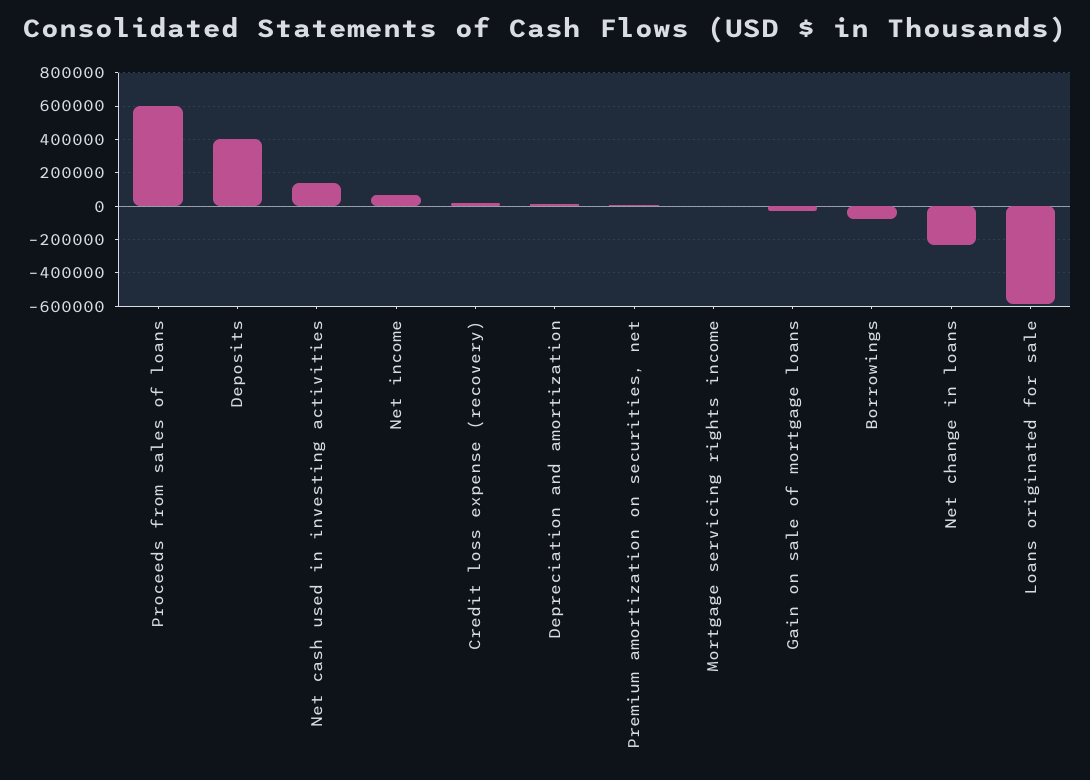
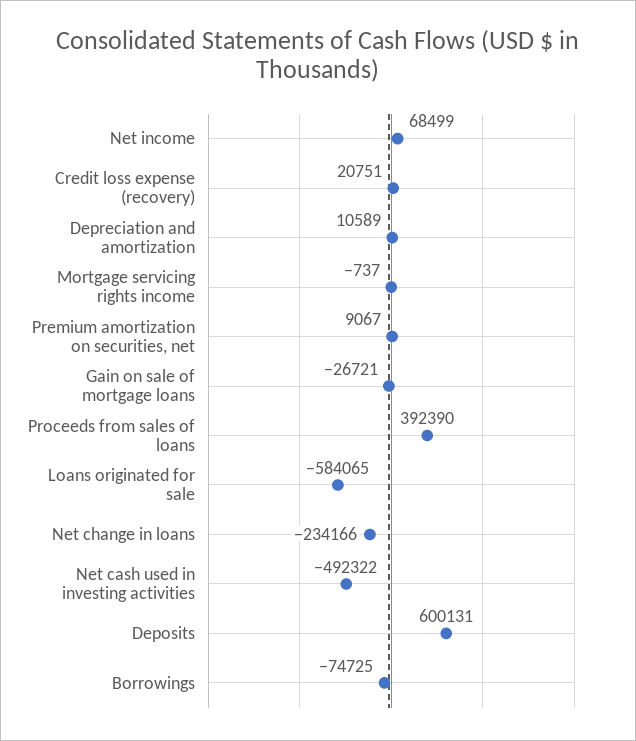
  {
-   "Proceeds from sales of loans": 600000,
+   "Proceeds from sales of loans": 392390,
-   "Deposits": 400000,
+   "Deposits": 600131,
-   "Net cash used in investing activities": 150000,
+   "Net cash used in investing activities": -492322,
    "Net income": 68499,
    "Credit loss expense (recovery)": 20751,
    "Depreciation and amortization": 10589,
    "Premium amortization on securities, net": 9067,
    "Mortgage servicing rights income": -737,
    "Gain on sale of mortgage loans": -26721,
    "Borrowings": -74725,
    "Net change in loans": -234166,
    "Loans originated for sale": -584065
  }

